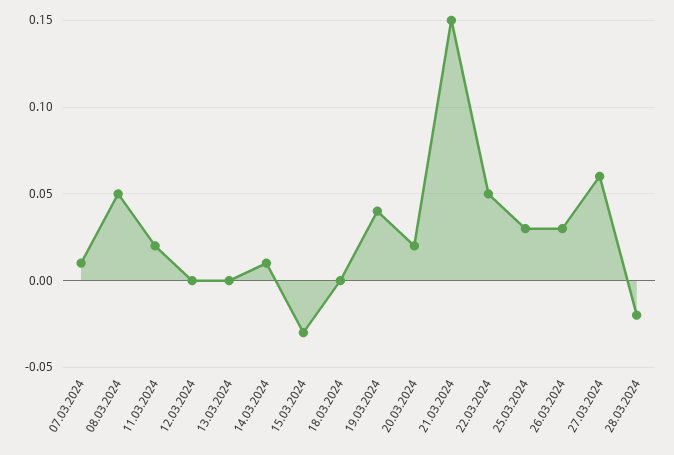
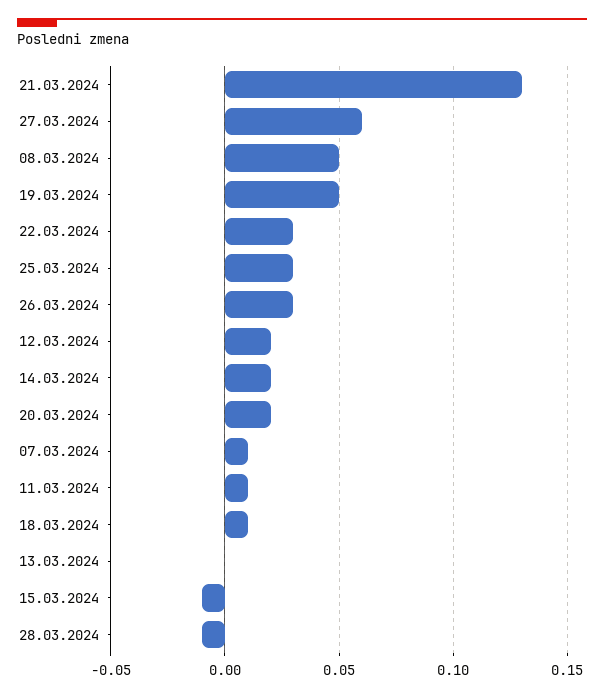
  {
    "07.03.2024": 0.01,
    "08.03.2024": 0.05,
-   "11.03.2024": 0.02,
+   "11.03.2024": 0.01,
-   "12.03.2024": 0,
+   "12.03.2024": 0.02,
    "13.03.2024": 0,
-   "14.03.2024": 0.01,
+   "14.03.2024": 0.02,
-   "15.03.2024": -0.03,
+   "15.03.2024": -0.01,
-   "18.03.2024": 0,
+   "18.03.2024": 0.01,
-   "19.03.2024": 0.04,
+   "19.03.2024": 0.05,
    "20.03.2024": 0.02,
-   "21.03.2024": 0.15,
+   "21.03.2024": 0.13,
-   "22.03.2024": 0.05,
+   "22.03.2024": 0.03,
    "25.03.2024": 0.03,
    "26.03.2024": 0.03,
    "27.03.2024": 0.06,
-   "28.03.2024": -0.02
+   "28.03.2024": -0.01
  }

